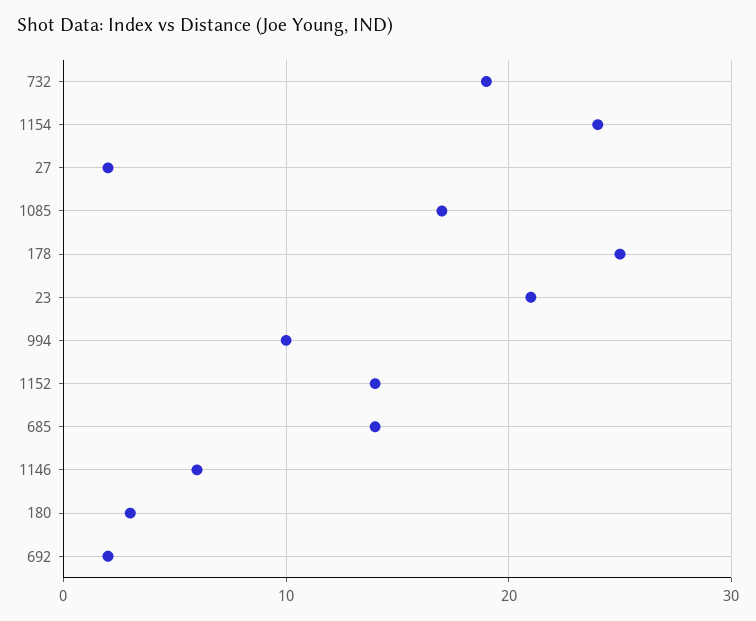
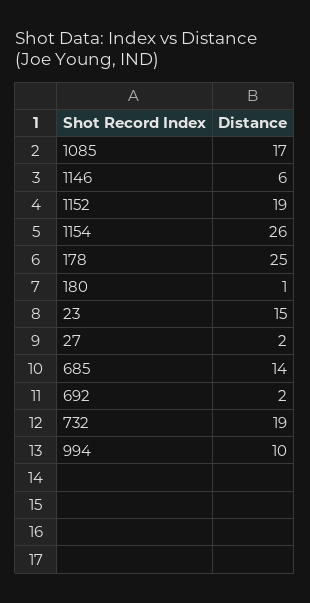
  {
    "732": 19,
-   "1154": 24,
+   "1154": 26,
    "27": 2,
    "1085": 17,
    "178": 25,
-   "23": 21,
+   "23": 15,
    "994": 10,
-   "1152": 14,
+   "1152": 19,
    "685": 14,
    "1146": 6,
-   "180": 3,
+   "180": 1,
    "692": 2
  }

